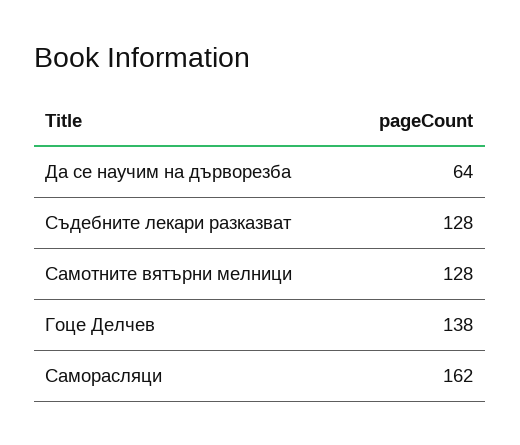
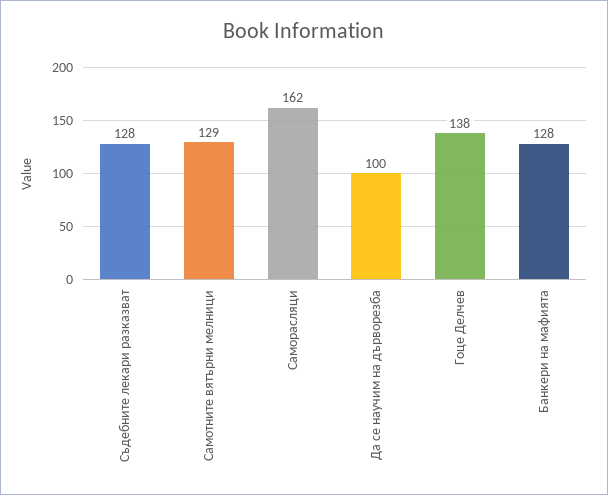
  {
-   "Да се научим на дърворезба": 64,
+   "Да се научим на дърворезба": 100,
    "Съдебните лекари разказват": 128,
-   "Самотните вятърни мелници": 128,
+   "Самотните вятърни мелници": 129,
    "Гоце Делчев": 138,
-   "Саморасляци": 162
+   "Саморасляци": 162,
+   "Банкери на мафията": 128
  }

